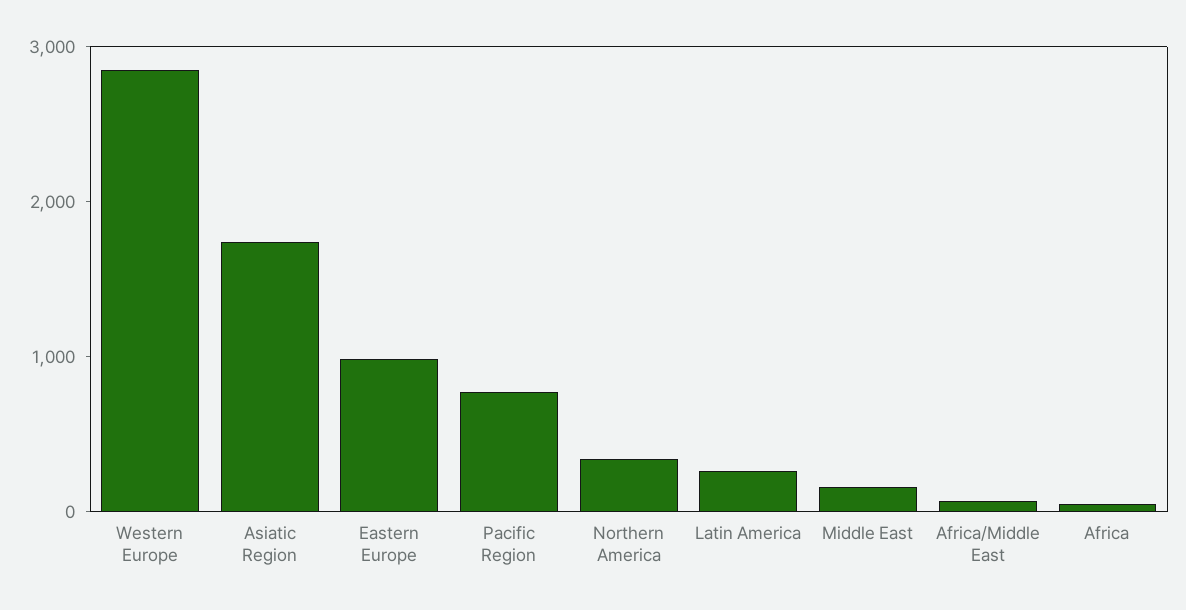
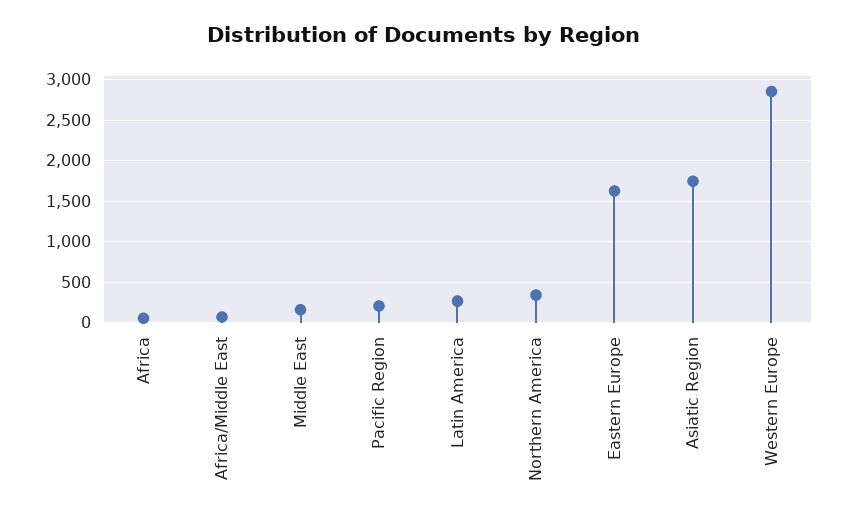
  {
    "Western Europe": 2900,
    "Asiatic Region": 1700,
-   "Eastern Europe": 1000,
+   "Eastern Europe": 1600,
-   "Pacific Region": 800,
+   "Pacific Region": 200,
    "Northern America": 300,
    "Latin America": 300,
    "Middle East": 200,
    "Africa/Middle East": 100,
    "Africa": 100
  }

